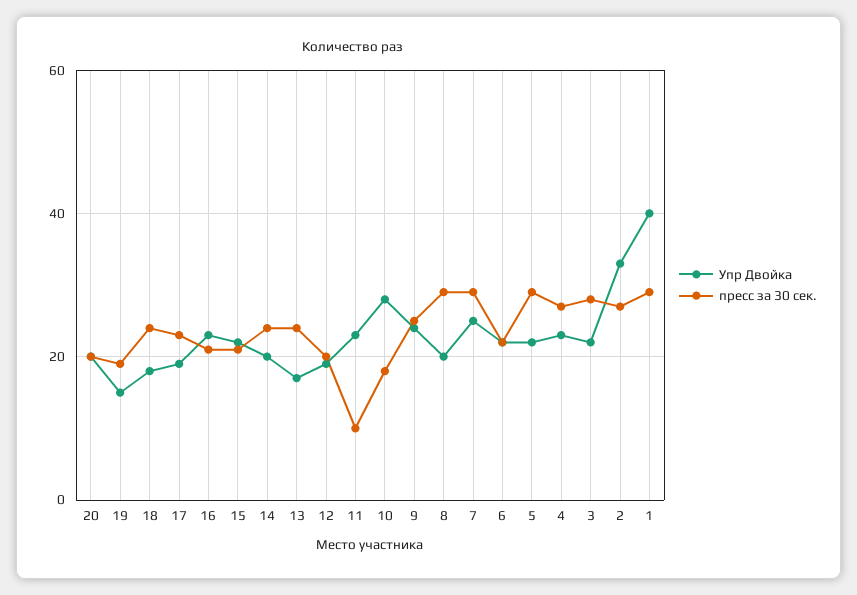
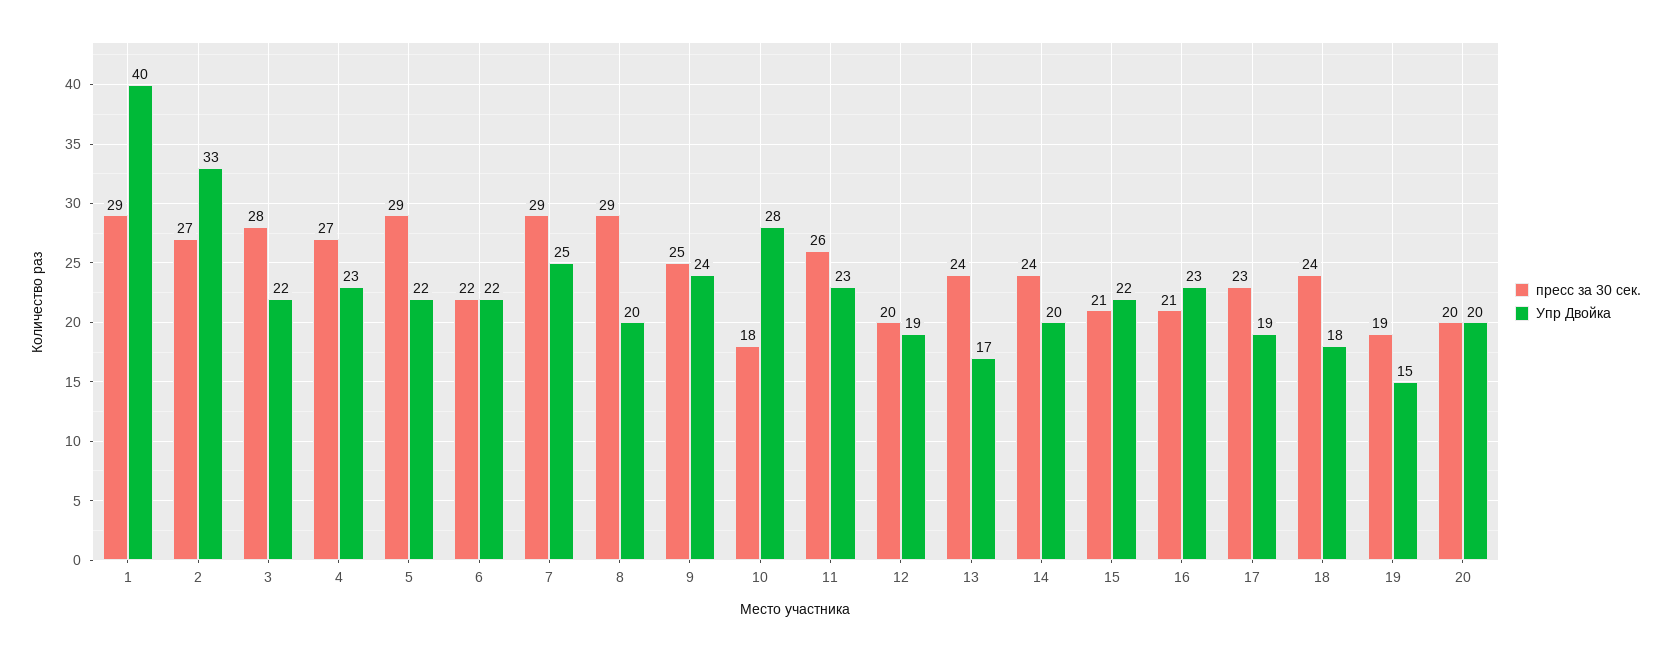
  {
    "Упр Двойка": {
      "20": 20,
      "19": 15,
      "18": 18,
      "17": 19,
      "16": 23,
      "15": 22,
      "14": 20,
      "13": 17,
      "12": 19,
      "11": 23,
      "10": 28,
      "9": 24,
      "8": 20,
      "7": 25,
      "6": 22,
      "5": 22,
      "4": 23,
      "3": 22,
      "2": 33,
      "1": 40
    },
    "пресс за 30 сек.": {
      "20": 20,
      "19": 19,
      "18": 24,
      "17": 23,
      "16": 21,
      "15": 21,
      "14": 24,
      "13": 24,
      "12": 20,
-     "11": 10,
+     "11": 26,
      "10": 18,
      "9": 25,
      "8": 29,
      "7": 29,
      "6": 22,
      "5": 29,
      "4": 27,
      "3": 28,
      "2": 27,
      "1": 29
    }
  }

